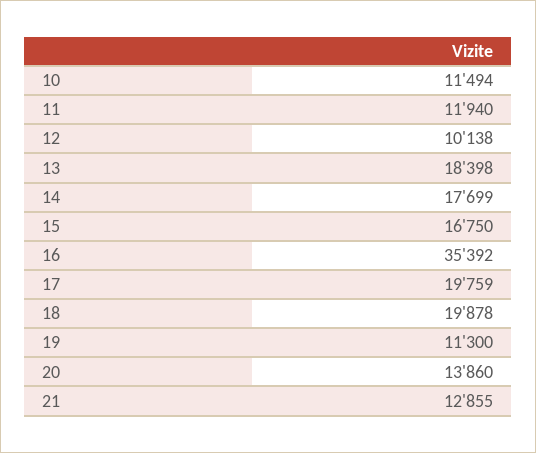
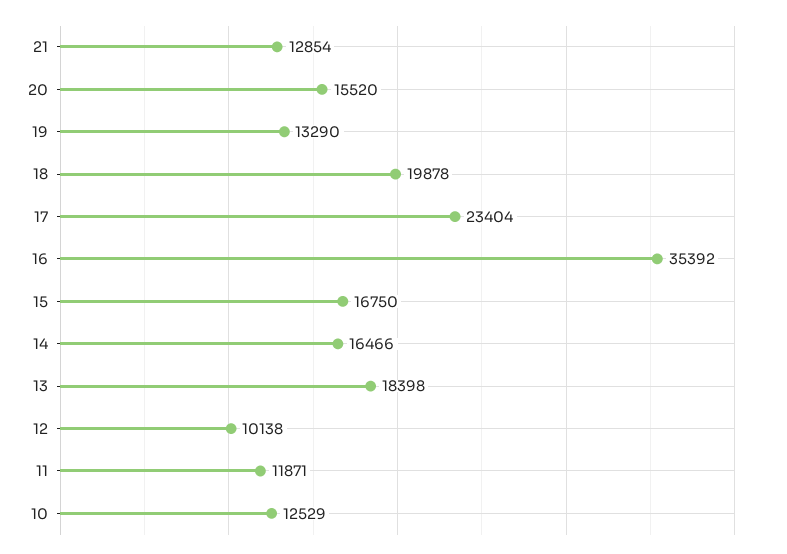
  {
-   "10": 11494,
+   "10": 12529,
-   "11": 11940,
+   "11": 11871,
    "12": 10138,
    "13": 18398,
-   "14": 17699,
+   "14": 16466,
    "15": 16750,
    "16": 35392,
-   "17": 19759,
+   "17": 23404,
    "18": 19878,
-   "19": 11300,
+   "19": 13290,
-   "20": 13860,
+   "20": 15520,
-   "21": 12855
+   "21": 12854
  }

